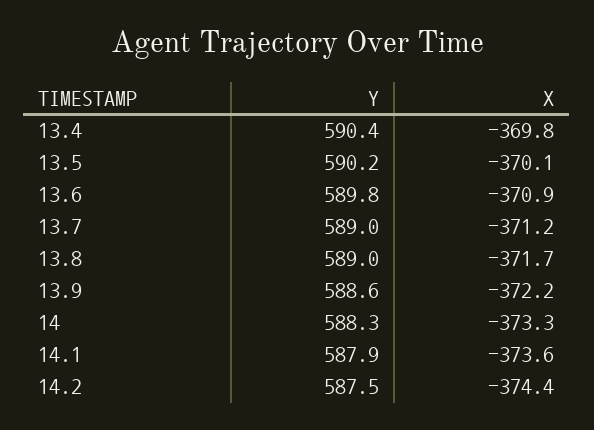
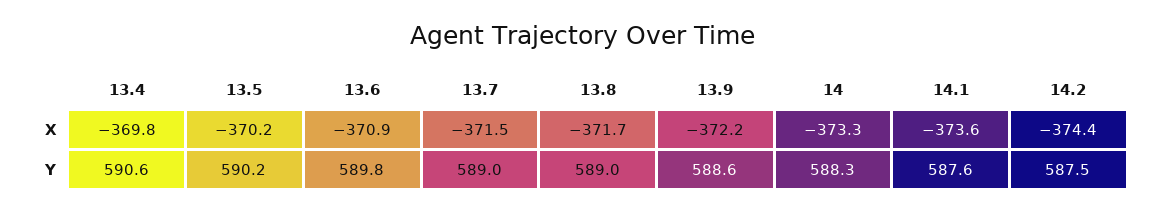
  {
    "Y": {
-     "13.4": 590.4,
+     "13.4": 590.6,
      "13.5": 590.2,
      "13.6": 589.8,
      "13.7": 589,
      "13.8": 589,
      "13.9": 588.6,
      "14": 588.3,
-     "14.1": 587.9,
+     "14.1": 587.6,
      "14.2": 587.5
    },
    "X": {
      "13.4": -369.8,
-     "13.5": -370.1,
+     "13.5": -370.2,
      "13.6": -370.9,
-     "13.7": -371.2,
+     "13.7": -371.5,
      "13.8": -371.7,
      "13.9": -372.2,
      "14": -373.3,
      "14.1": -373.6,
      "14.2": -374.4
    }
  }

